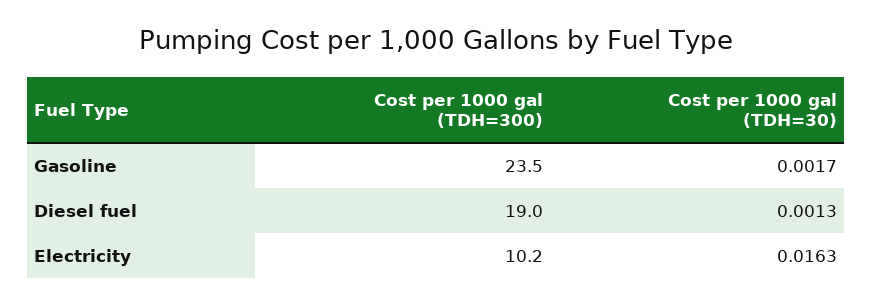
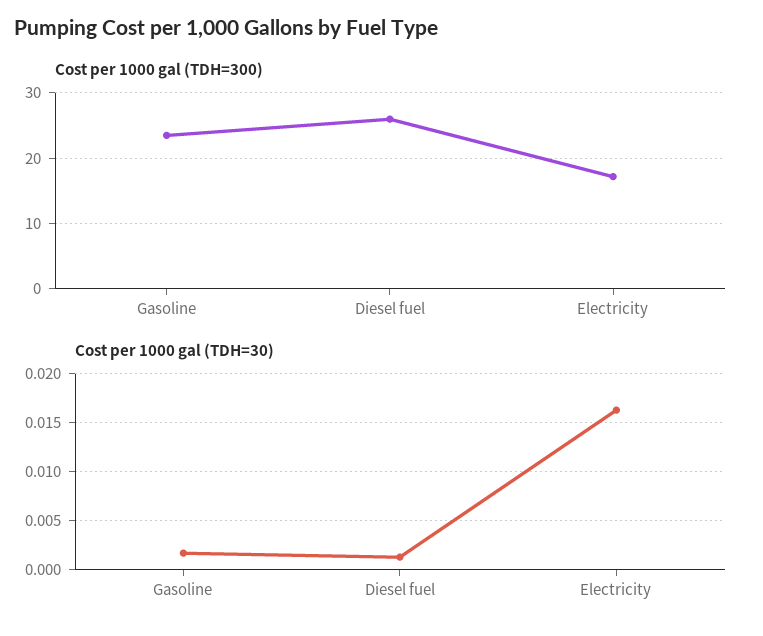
  {
    "Cost per 1000 gal (TDH=300)": {
      "Gasoline": 23.5,
-     "Diesel fuel": 19,
+     "Diesel fuel": 26,
-     "Electricity": 10.2
+     "Electricity": 17
    },
    "Cost per 1000 gal (TDH=30)": {
      "Gasoline": 0.0017,
      "Diesel fuel": 0.0013,
      "Electricity": 0.0163
    }
  }

